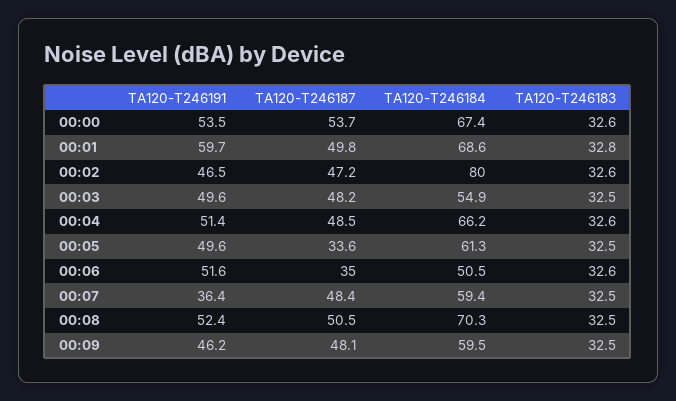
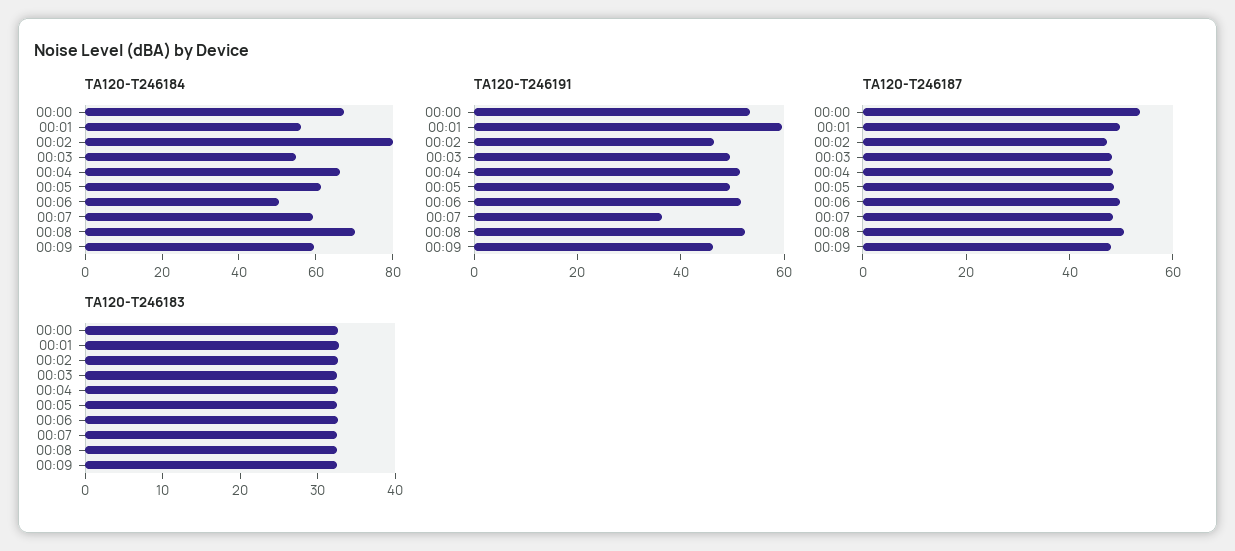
  {
    "TA120-T246191": {
      "00:00": 53.5,
      "00:01": 59.7,
      "00:02": 46.5,
      "00:03": 49.6,
      "00:04": 51.4,
      "00:05": 49.6,
      "00:06": 51.6,
      "00:07": 36.4,
      "00:08": 52.4,
      "00:09": 46.2
    },
    "TA120-T246187": {
      "00:00": 53.7,
      "00:01": 49.8,
      "00:02": 47.2,
      "00:03": 48.2,
      "00:04": 48.5,
-     "00:05": 33.6,
+     "00:05": 50,
-     "00:06": 35,
+     "00:06": 50,
      "00:07": 48.4,
      "00:08": 50.5,
      "00:09": 48.1
    },
    "TA120-T246184": {
      "00:00": 67.4,
-     "00:01": 68.6,
+     "00:01": 55,
      "00:02": 80,
      "00:03": 54.9,
      "00:04": 66.2,
      "00:05": 61.3,
      "00:06": 50.5,
      "00:07": 59.4,
      "00:08": 70.3,
      "00:09": 59.5
    },
    "TA120-T246183": {
      "00:00": 32.6,
      "00:01": 32.8,
      "00:02": 32.6,
      "00:03": 32.5,
      "00:04": 32.6,
      "00:05": 32.5,
      "00:06": 32.6,
      "00:07": 32.5,
      "00:08": 32.5,
      "00:09": 32.5
    }
  }

